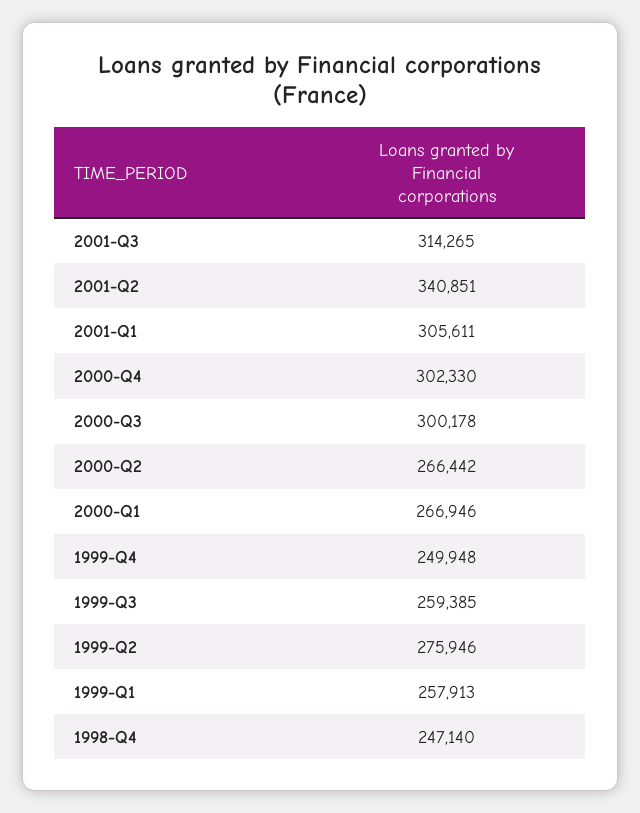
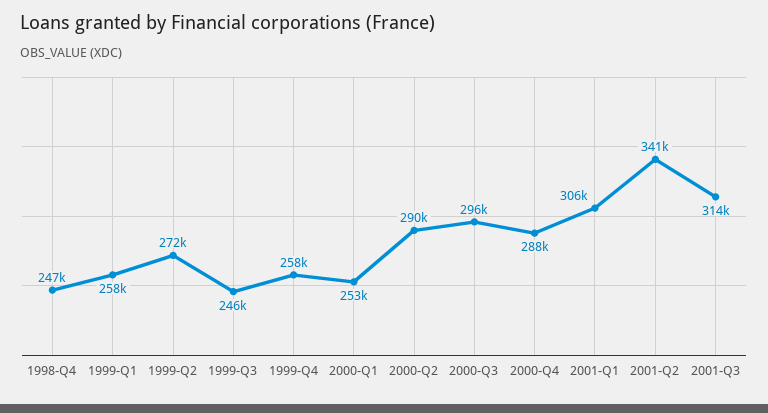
  {
    "2001-Q3": 314265,
    "2001-Q2": 340851,
    "2001-Q1": 305611,
-   "2000-Q4": 302330,
+   "2000-Q4": 288000,
-   "2000-Q3": 300178,
+   "2000-Q3": 296000,
-   "2000-Q2": 266442,
+   "2000-Q2": 290000,
-   "2000-Q1": 266946,
+   "2000-Q1": 253000,
-   "1999-Q4": 249948,
+   "1999-Q4": 258000,
-   "1999-Q3": 259385,
+   "1999-Q3": 246000,
-   "1999-Q2": 275946,
+   "1999-Q2": 272000,
    "1999-Q1": 257913,
    "1998-Q4": 247140
  }

